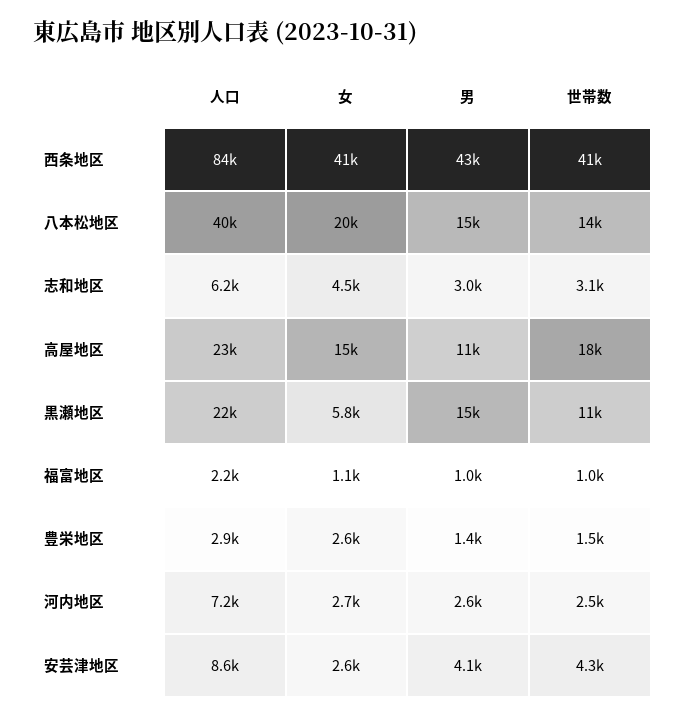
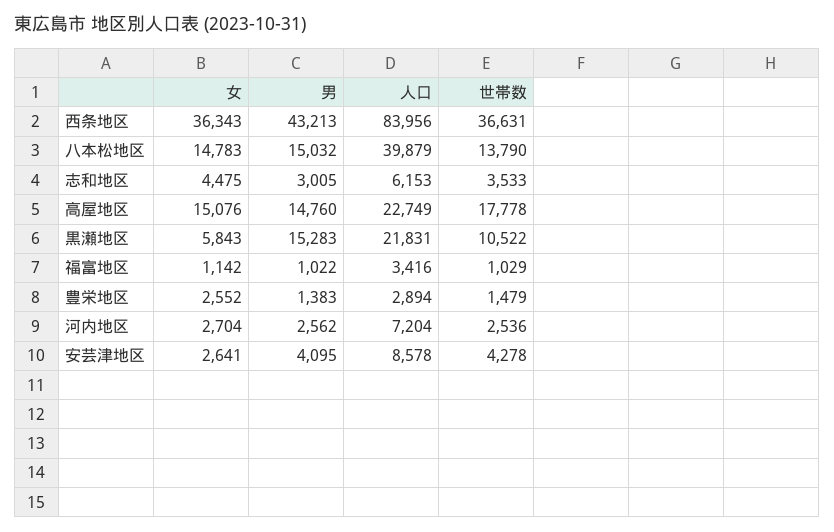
  {
    "人口": {
      "西条地区": 83956,
      "八本松地区": 39879,
      "志和地区": 6153,
      "高屋地区": 22749,
      "黒瀬地区": 21831,
-     "福富地区": 2200,
+     "福富地区": 3416,
      "豊栄地区": 2894,
      "河内地区": 7204,
      "安芸津地区": 8578
    },
    "女": {
-     "西条地区": 41000,
+     "西条地区": 36343,
-     "八本松地区": 20000,
+     "八本松地区": 14783,
      "志和地区": 4475,
      "高屋地区": 15076,
      "黒瀬地区": 5843,
      "福富地区": 1142,
      "豊栄地区": 2552,
      "河内地区": 2704,
      "安芸津地区": 2641
    },
    "男": {
      "西条地区": 43213,
      "八本松地区": 15032,
      "志和地区": 3005,
-     "高屋地区": 11000,
+     "高屋地区": 14760,
      "黒瀬地区": 15283,
      "福富地区": 1022,
      "豊栄地区": 1383,
      "河内地区": 2562,
      "安芸津地区": 4095
    },
    "世帯数": {
-     "西条地区": 41000,
+     "西条地区": 36631,
      "八本松地区": 13790,
-     "志和地区": 3100,
+     "志和地区": 3533,
      "高屋地区": 17778,
      "黒瀬地区": 10522,
      "福富地区": 1029,
      "豊栄地区": 1479,
      "河内地区": 2536,
      "安芸津地区": 4278
    }
  }

